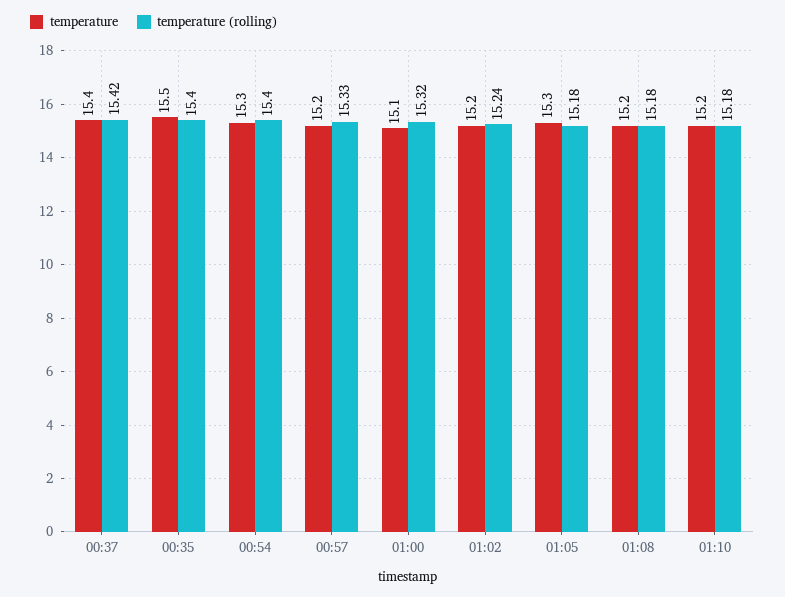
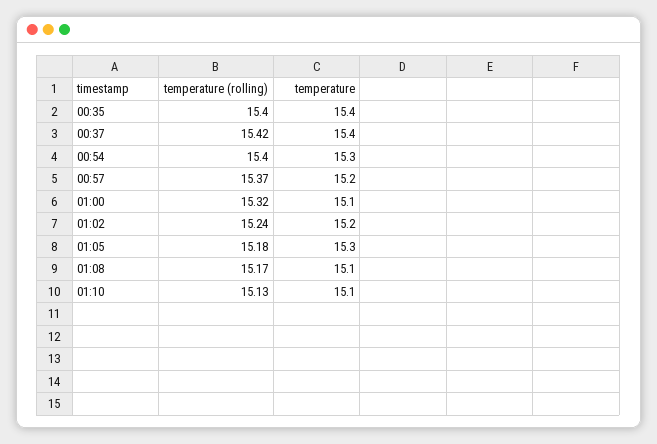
  {
    "temperature": {
      "00:37": 15.4,
-     "00:35": 15.5,
+     "00:35": 15.4,
      "00:54": 15.3,
      "00:57": 15.2,
      "01:00": 15.1,
      "01:02": 15.2,
      "01:05": 15.3,
-     "01:08": 15.2,
+     "01:08": 15.1,
-     "01:10": 15.2
+     "01:10": 15.1
    },
    "temperature (rolling)": {
      "00:37": 15.42,
      "00:35": 15.4,
      "00:54": 15.4,
-     "00:57": 15.33,
+     "00:57": 15.37,
      "01:00": 15.32,
      "01:02": 15.24,
      "01:05": 15.18,
-     "01:08": 15.18,
+     "01:08": 15.17,
-     "01:10": 15.18
+     "01:10": 15.13
    }
  }

